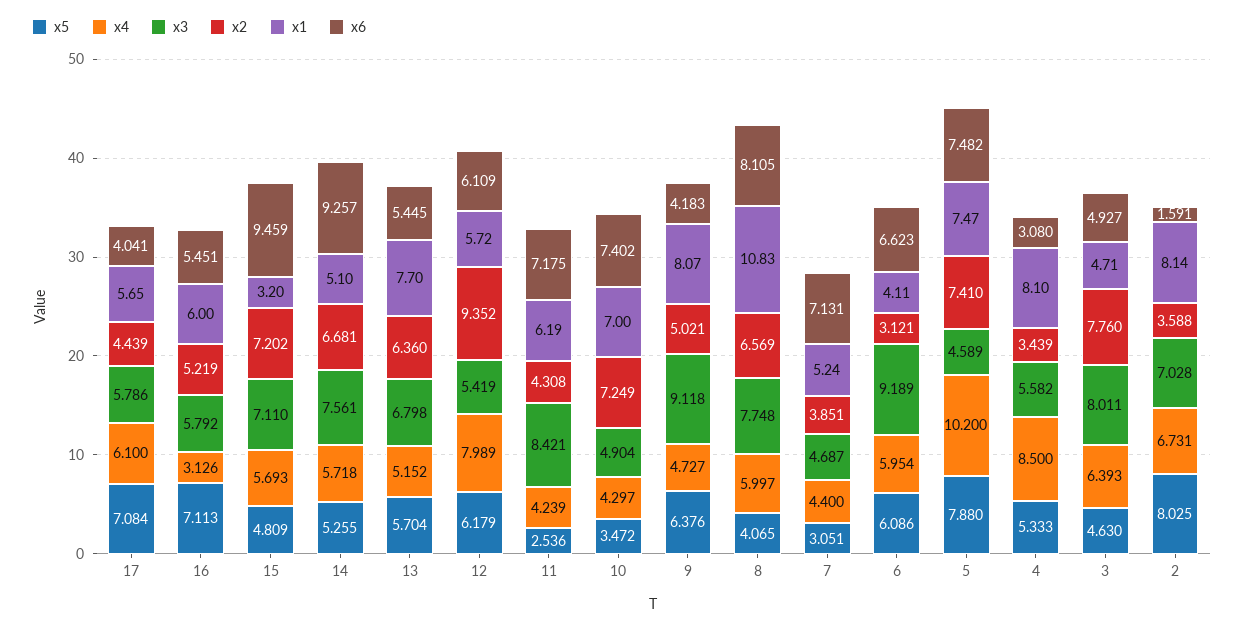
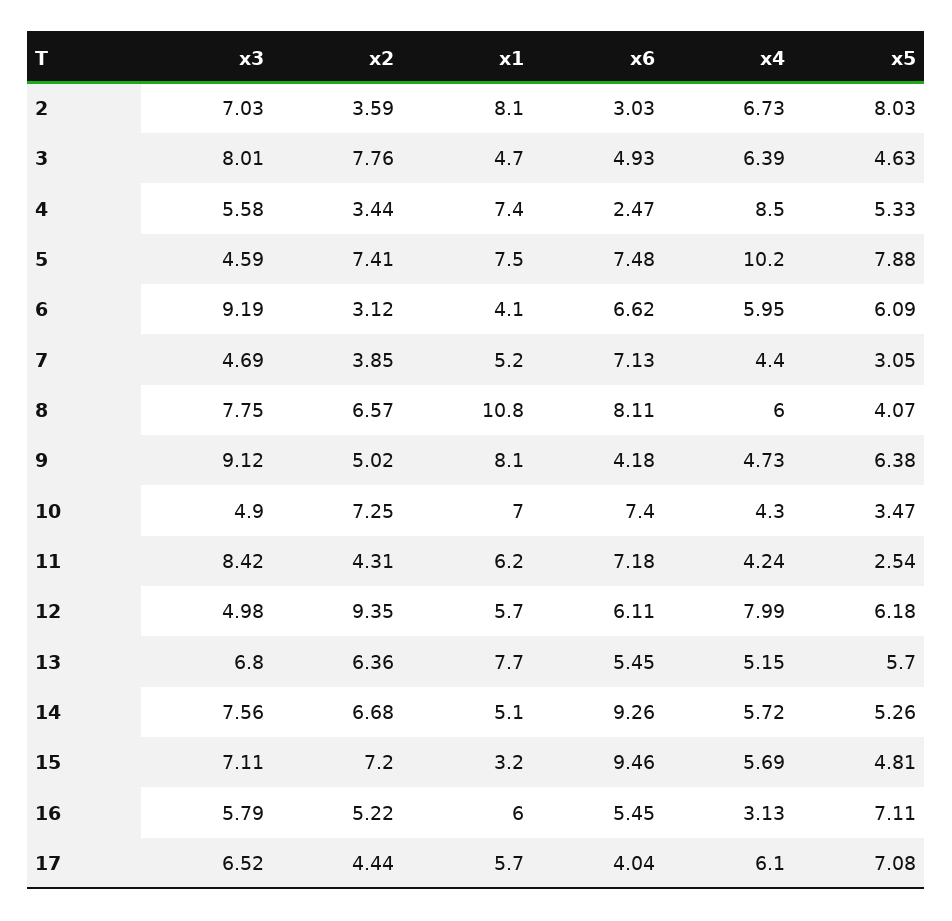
  {
    "x5": {
      "17": 7.084,
      "16": 7.113,
      "15": 4.809,
      "14": 5.255,
      "13": 5.704,
      "12": 6.179,
      "11": 2.536,
      "10": 3.472,
      "9": 6.376,
      "8": 4.065,
      "7": 3.051,
      "6": 6.086,
      "5": 7.88,
      "4": 5.333,
      "3": 4.63,
      "2": 8.025
    },
    "x4": {
      "17": 6.1,
      "16": 3.126,
      "15": 5.693,
      "14": 5.718,
      "13": 5.152,
      "12": 7.989,
      "11": 4.239,
      "10": 4.297,
      "9": 4.727,
      "8": 5.997,
      "7": 4.4,
      "6": 5.954,
      "5": 10.2,
      "4": 8.5,
      "3": 6.393,
      "2": 6.731
    },
    "x3": {
-     "17": 5.786,
+     "17": 6.52,
      "16": 5.792,
      "15": 7.11,
      "14": 7.561,
      "13": 6.798,
-     "12": 5.419,
+     "12": 4.98,
      "11": 8.421,
      "10": 4.904,
      "9": 9.118,
      "8": 7.748,
      "7": 4.687,
      "6": 9.189,
      "5": 4.589,
      "4": 5.582,
      "3": 8.011,
      "2": 7.028
    },
    "x2": {
      "17": 4.439,
      "16": 5.219,
      "15": 7.202,
      "14": 6.681,
      "13": 6.36,
      "12": 9.352,
      "11": 4.308,
      "10": 7.249,
      "9": 5.021,
      "8": 6.569,
      "7": 3.851,
      "6": 3.121,
      "5": 7.41,
      "4": 3.439,
      "3": 7.76,
      "2": 3.588
    },
    "x1": {
      "17": 5.65,
      "16": 6,
      "15": 3.2,
      "14": 5.1,
      "13": 7.7,
      "12": 5.72,
      "11": 6.19,
      "10": 7,
      "9": 8.07,
      "8": 10.83,
      "7": 5.24,
      "6": 4.11,
      "5": 7.47,
-     "4": 8.1,
+     "4": 7.4,
      "3": 4.71,
      "2": 8.14
    },
    "x6": {
      "17": 4.041,
      "16": 5.451,
      "15": 9.459,
      "14": 9.257,
      "13": 5.445,
      "12": 6.109,
      "11": 7.175,
      "10": 7.402,
      "9": 4.183,
      "8": 8.105,
      "7": 7.131,
      "6": 6.623,
      "5": 7.482,
-     "4": 3.08,
+     "4": 2.47,
      "3": 4.927,
-     "2": 1.591
+     "2": 3.03
    }
  }

